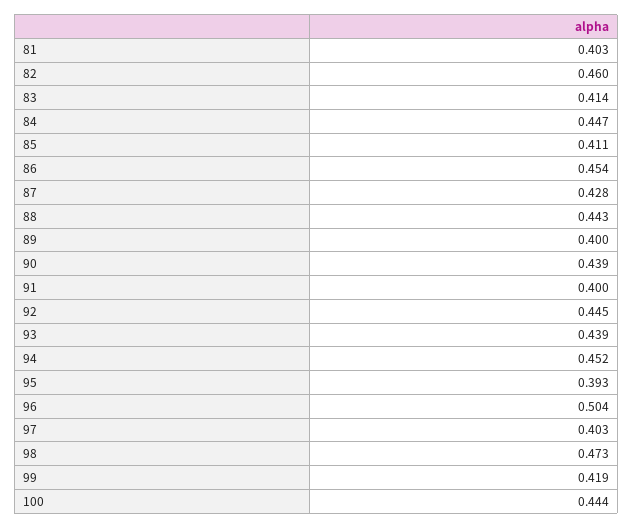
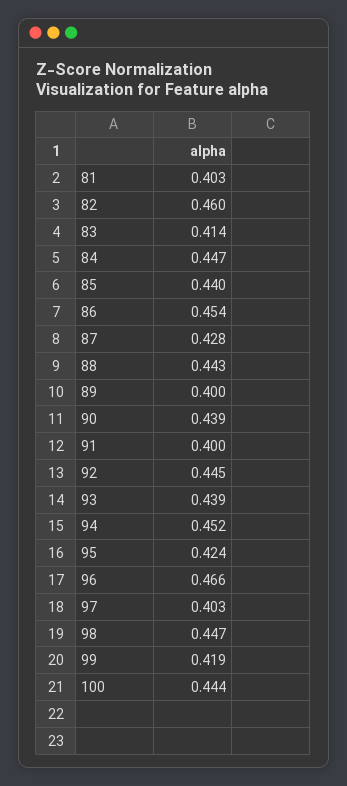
  {
    "81": 0.403,
    "82": 0.46,
    "83": 0.414,
    "84": 0.447,
-   "85": 0.411,
+   "85": 0.44,
    "86": 0.454,
    "87": 0.428,
    "88": 0.443,
    "89": 0.4,
    "90": 0.439,
    "91": 0.4,
    "92": 0.445,
    "93": 0.439,
    "94": 0.452,
-   "95": 0.393,
+   "95": 0.424,
-   "96": 0.504,
+   "96": 0.466,
    "97": 0.403,
-   "98": 0.473,
+   "98": 0.447,
    "99": 0.419,
    "100": 0.444
  }

